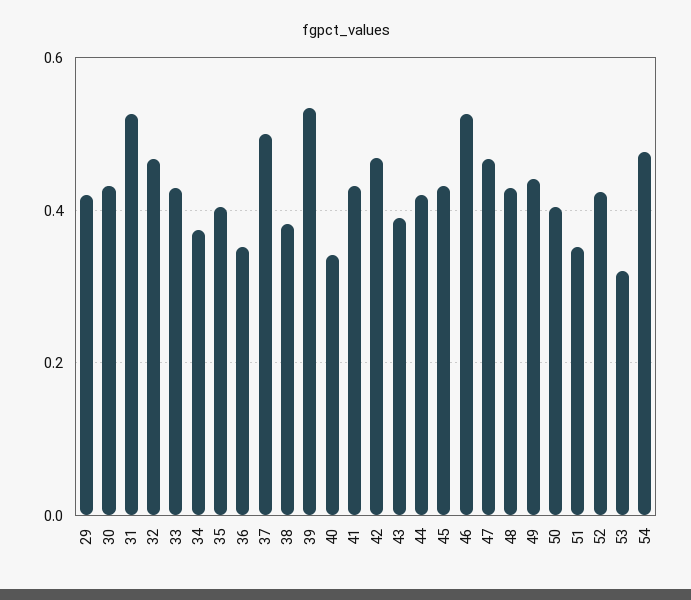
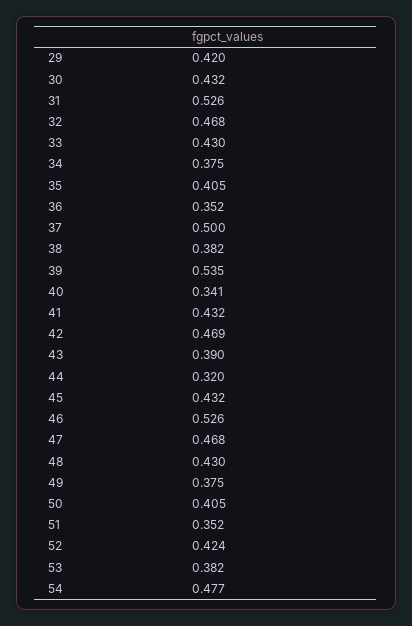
  {
    "29": 0.42,
    "30": 0.432,
    "31": 0.526,
    "32": 0.468,
    "33": 0.43,
    "34": 0.375,
    "35": 0.405,
    "36": 0.352,
    "37": 0.5,
    "38": 0.382,
    "39": 0.535,
    "40": 0.341,
    "41": 0.432,
    "42": 0.469,
    "43": 0.39,
-   "44": 0.42,
+   "44": 0.32,
    "45": 0.432,
    "46": 0.526,
    "47": 0.468,
    "48": 0.43,
-   "49": 0.44,
+   "49": 0.375,
    "50": 0.405,
    "51": 0.352,
    "52": 0.424,
-   "53": 0.32,
+   "53": 0.382,
    "54": 0.477
  }

